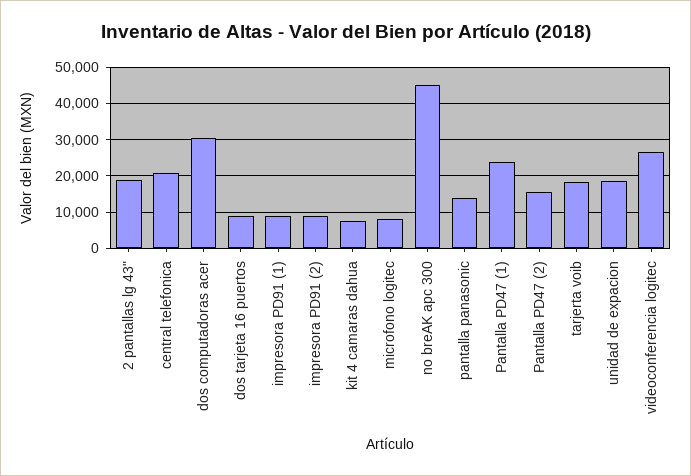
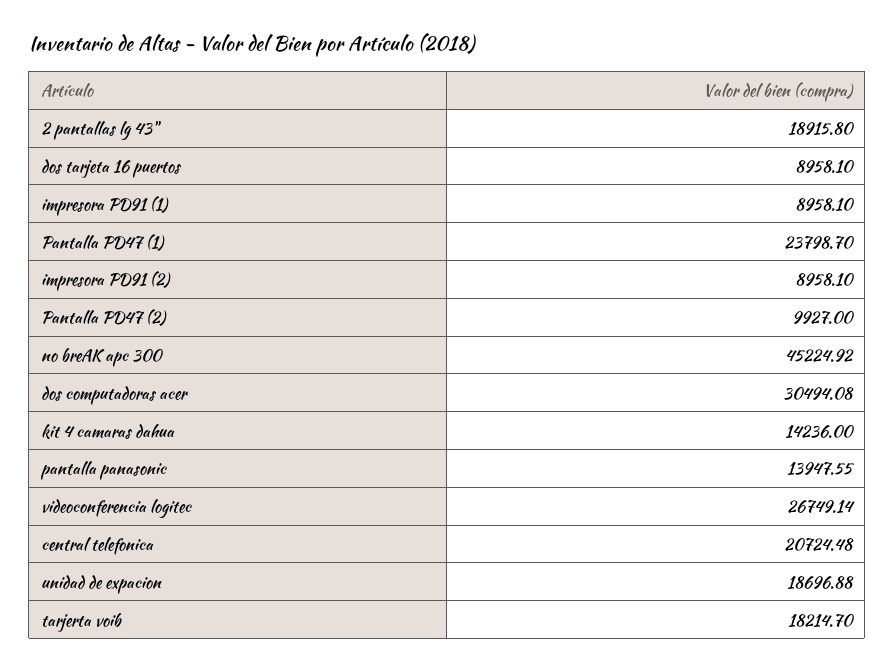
  {
    "2 pantallas lg 43\"": 18915.8,
    "central telefonica": 20724.48,
    "dos computadoras acer": 30494.08,
    "dos tarjeta 16 puertos": 8958.1,
    "impresora PD91 (1)": 8958.1,
    "impresora PD91 (2)": 8958.1,
-   "kit 4 camaras dahua": 8000,
+   "kit 4 camaras dahua": 14236,
-   "microfono logitec": 8000,
    "no breAK apc 300": 45224.92,
    "pantalla panasonic": 13947.55,
    "Pantalla PD47 (1)": 23798.7,
-   "Pantalla PD47 (2)": 16000,
+   "Pantalla PD47 (2)": 9927,
    "tarjerta voib": 18214.7,
    "unidad de expacion": 18696.88,
    "videoconferencia logitec": 26749.14
  }

